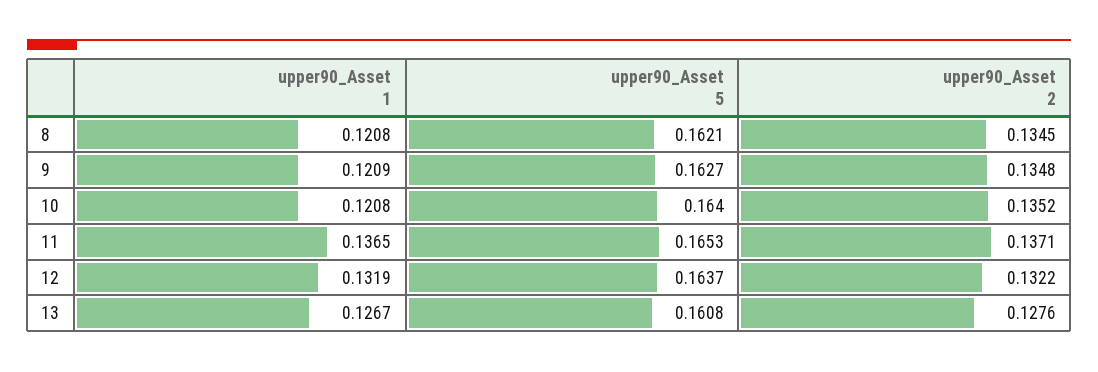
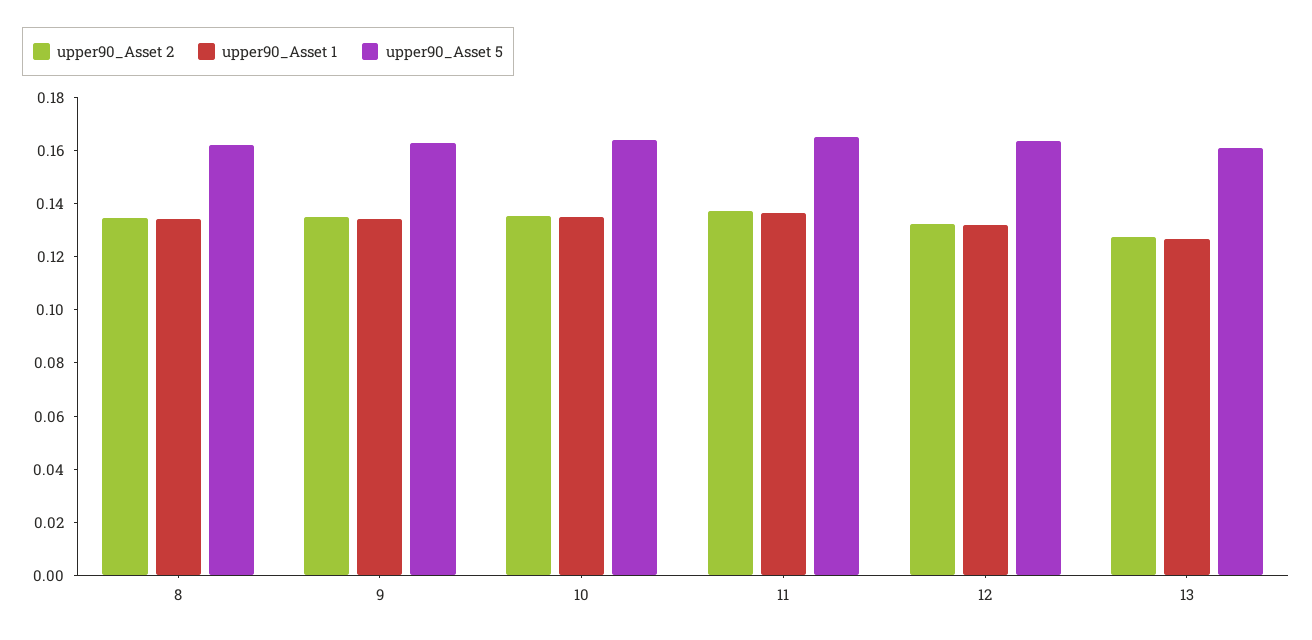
  {
    "upper90_Asset 1": {
-     "8": 0.1208,
+     "8": 0.135,
-     "9": 0.1209,
+     "9": 0.135,
-     "10": 0.1208,
+     "10": 0.135,
      "11": 0.1365,
      "12": 0.1319,
      "13": 0.1267
    },
    "upper90_Asset 5": {
      "8": 0.1621,
      "9": 0.1627,
      "10": 0.164,
      "11": 0.1653,
      "12": 0.1637,
      "13": 0.1608
    },
    "upper90_Asset 2": {
      "8": 0.1345,
      "9": 0.1348,
      "10": 0.1352,
      "11": 0.1371,
      "12": 0.1322,
      "13": 0.1276
    }
  }

